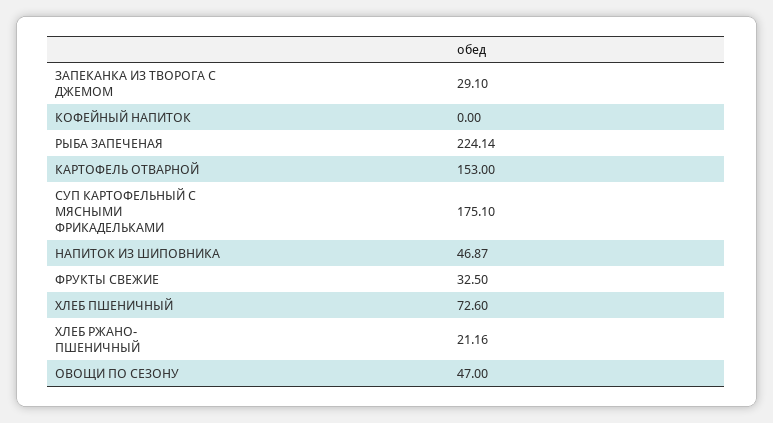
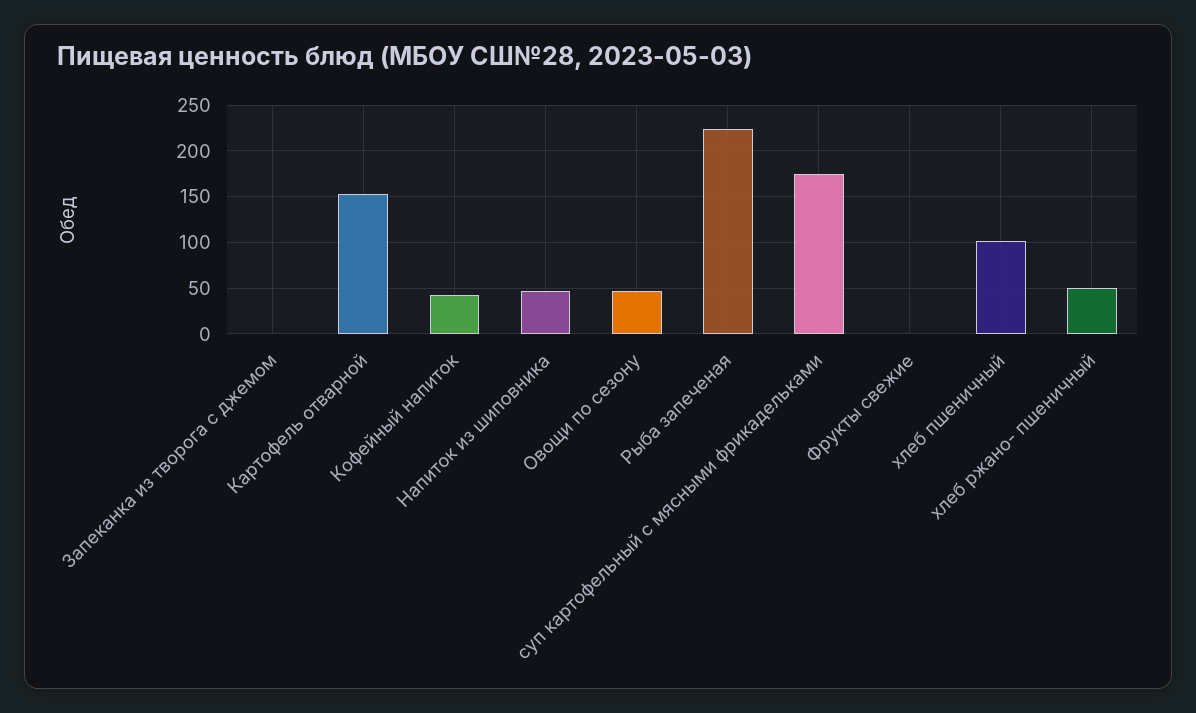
  {
-   "ЗАПЕКАНКА ИЗ ТВОРОГА С ДЖЕМОМ": 29.1,
+   "ЗАПЕКАНКА ИЗ ТВОРОГА С ДЖЕМОМ": 0,
-   "КОФЕЙНЫЙ НАПИТОК": 0,
+   "КОФЕЙНЫЙ НАПИТОК": 40,
    "РЫБА ЗАПЕЧЕНАЯ": 224.14,
    "КАРТОФЕЛЬ ОТВАРНОЙ": 153,
    "СУП КАРТОФЕЛЬНЫЙ С МЯСНЫМИ ФРИКАДЕЛЬКАМИ": 175.1,
    "НАПИТОК ИЗ ШИПОВНИКА": 46.87,
-   "ФРУКТЫ СВЕЖИЕ": 32.5,
+   "ФРУКТЫ СВЕЖИЕ": 0,
-   "ХЛЕБ ПШЕНИЧНЫЙ": 72.6,
+   "ХЛЕБ ПШЕНИЧНЫЙ": 100,
-   "ХЛЕБ РЖАНО- ПШЕНИЧНЫЙ": 21.16,
+   "ХЛЕБ РЖАНО- ПШЕНИЧНЫЙ": 50,
    "ОВОЩИ ПО СЕЗОНУ": 47
  }

